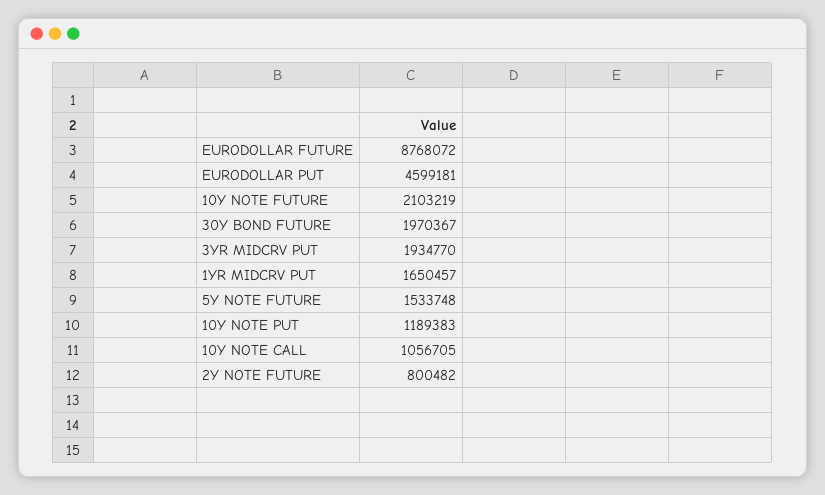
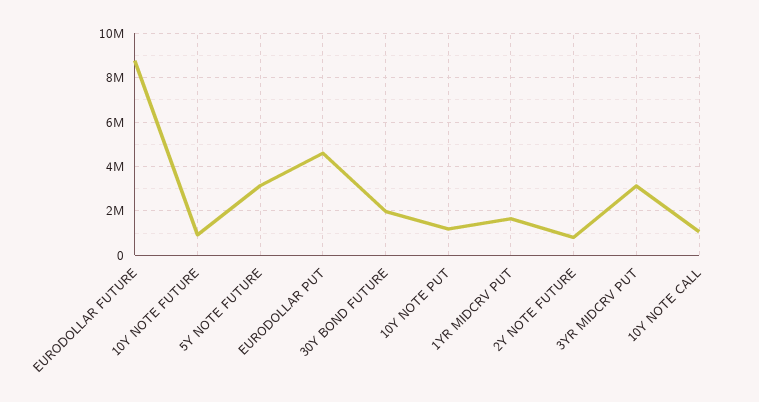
  {
    "EURODOLLAR FUTURE": 8768072,
    "EURODOLLAR PUT": 4599181,
-   "10Y NOTE FUTURE": 2103219,
+   "10Y NOTE FUTURE": 1000000,
    "30Y BOND FUTURE": 1970367,
-   "3YR MIDCRV PUT": 1934770,
+   "3YR MIDCRV PUT": 3000000,
    "1YR MIDCRV PUT": 1650457,
-   "5Y NOTE FUTURE": 1533748,
+   "5Y NOTE FUTURE": 3000000,
    "10Y NOTE PUT": 1189383,
    "10Y NOTE CALL": 1056705,
    "2Y NOTE FUTURE": 800482
  }

